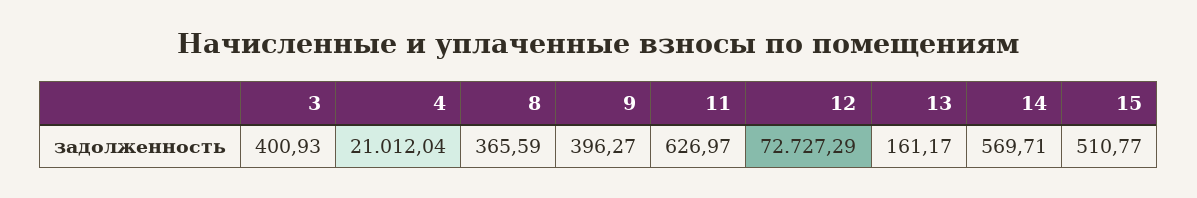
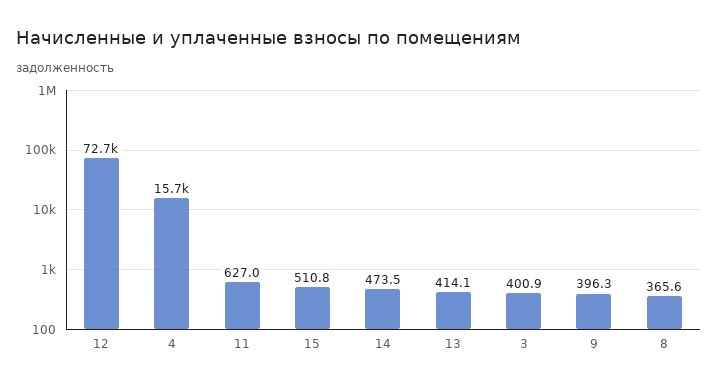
  {
    "3": 400.93,
-   "4": 21012.04,
+   "4": 15700,
    "8": 365.59,
    "9": 396.27,
    "11": 626.97,
    "12": 72727.29,
-   "13": 161.17,
+   "13": 414.1,
-   "14": 569.71,
+   "14": 473.5,
    "15": 510.77
  }

